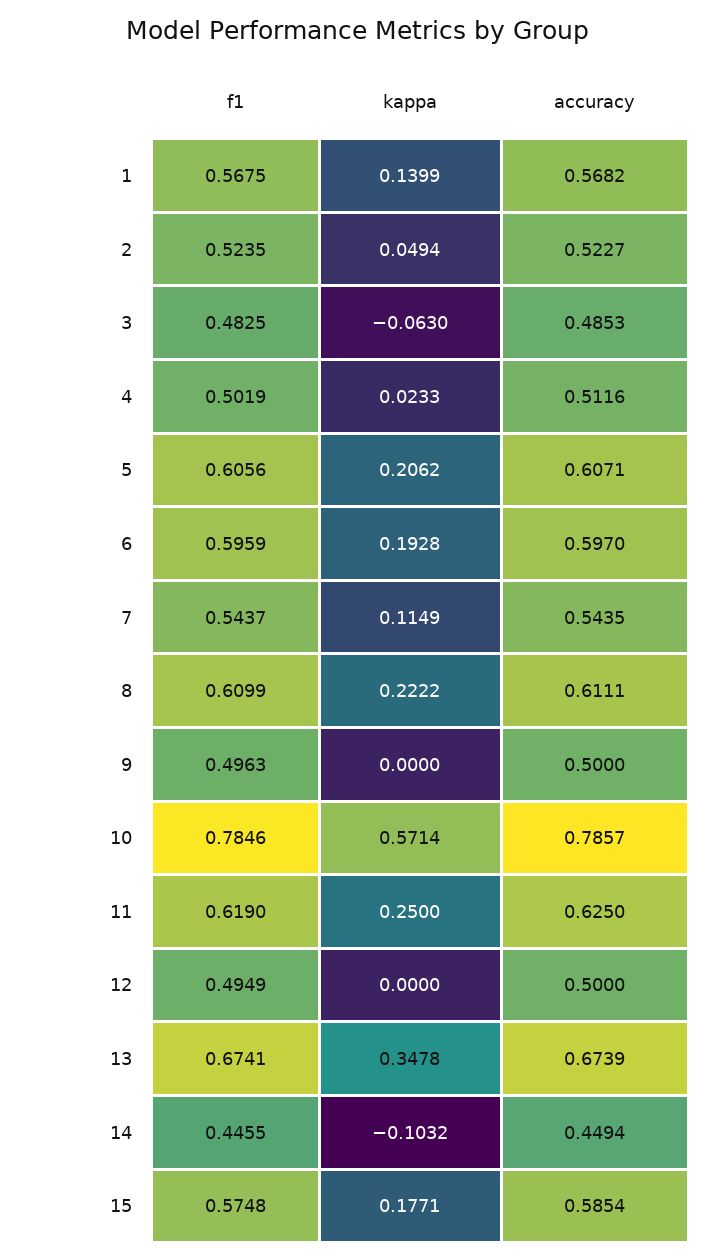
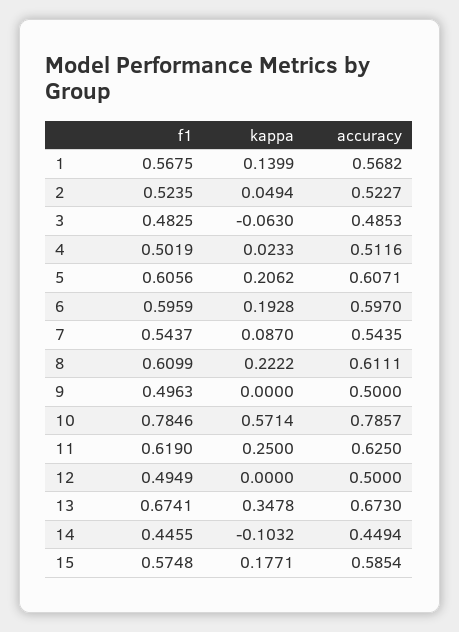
  {
    "f1": {
      "1": 0.5675,
      "2": 0.5235,
      "3": 0.4825,
      "4": 0.5019,
      "5": 0.6056,
      "6": 0.5959,
      "7": 0.5437,
      "8": 0.6099,
      "9": 0.4963,
      "10": 0.7846,
      "11": 0.619,
      "12": 0.4949,
      "13": 0.6741,
      "14": 0.4455,
      "15": 0.5748
    },
    "kappa": {
      "1": 0.1399,
      "2": 0.0494,
      "3": -0.063,
      "4": 0.0233,
      "5": 0.2062,
      "6": 0.1928,
-     "7": 0.1149,
+     "7": 0.087,
      "8": 0.2222,
      "9": 0,
      "10": 0.5714,
      "11": 0.25,
      "12": 0,
      "13": 0.3478,
      "14": -0.1032,
      "15": 0.1771
    },
    "accuracy": {
      "1": 0.5682,
      "2": 0.5227,
      "3": 0.4853,
      "4": 0.5116,
      "5": 0.6071,
      "6": 0.597,
      "7": 0.5435,
      "8": 0.6111,
      "9": 0.5,
      "10": 0.7857,
      "11": 0.625,
      "12": 0.5,
-     "13": 0.6739,
+     "13": 0.673,
      "14": 0.4494,
      "15": 0.5854
    }
  }

